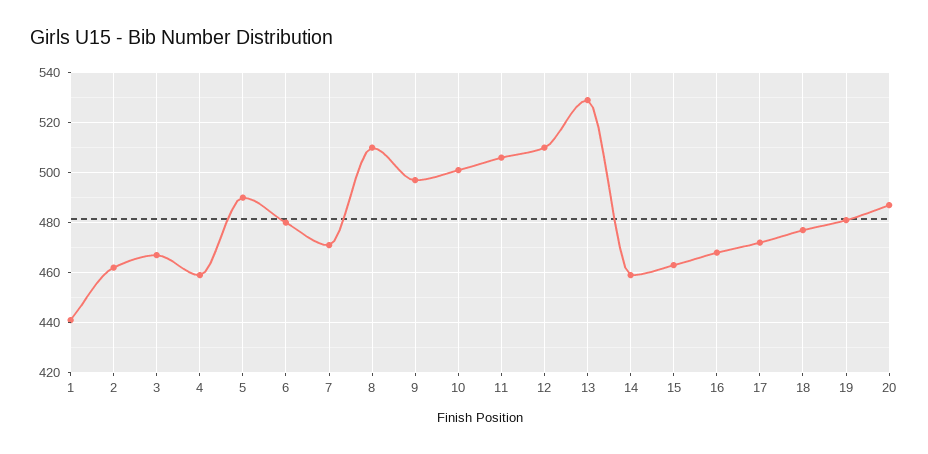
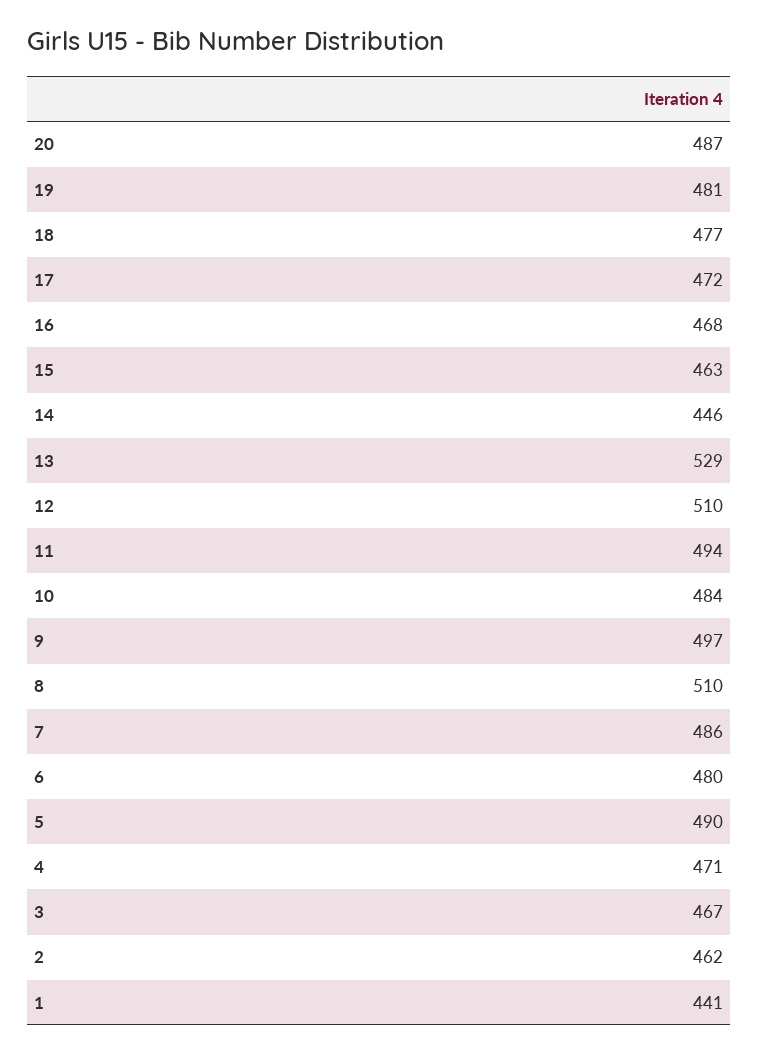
  {
    "1": 441,
    "2": 462,
    "3": 467,
-   "4": 460,
+   "4": 471,
    "5": 490,
    "6": 480,
-   "7": 470,
+   "7": 486,
    "8": 510,
    "9": 497,
-   "10": 500,
+   "10": 484,
-   "11": 505,
+   "11": 494,
    "12": 510,
    "13": 529,
-   "14": 460,
+   "14": 446,
    "15": 463,
    "16": 468,
    "17": 472,
    "18": 477,
    "19": 481,
    "20": 487
  }

